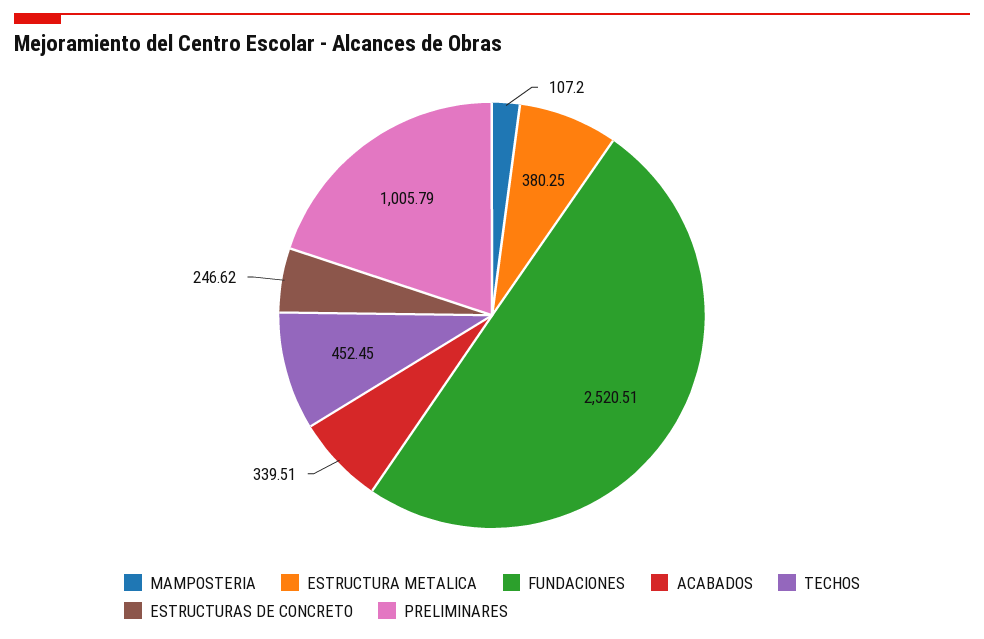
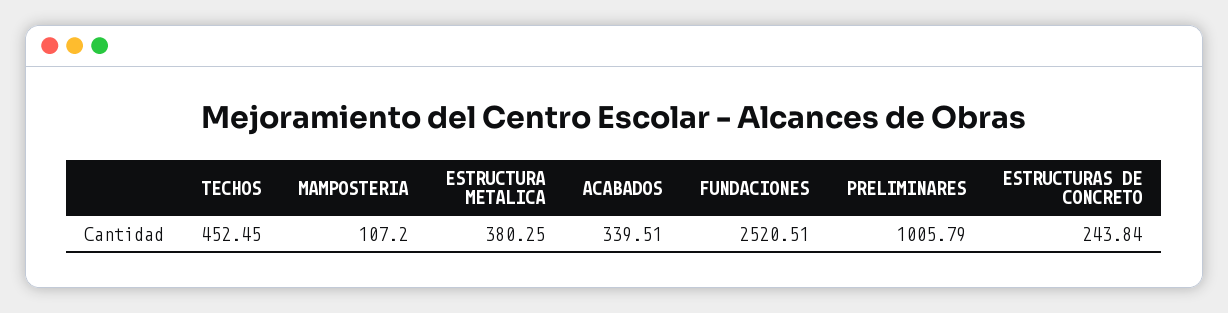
  {
    "MAMPOSTERIA": 107.2,
    "ESTRUCTURA METALICA": 380.25,
    "FUNDACIONES": 2520.51,
    "ACABADOS": 339.51,
    "TECHOS": 452.45,
-   "ESTRUCTURAS DE CONCRETO": 246.62,
+   "ESTRUCTURAS DE CONCRETO": 243.84,
    "PRELIMINARES": 1005.79
  }

